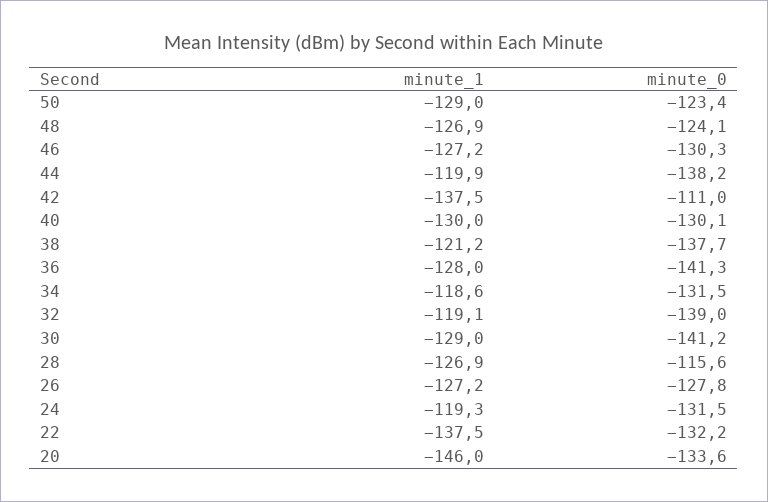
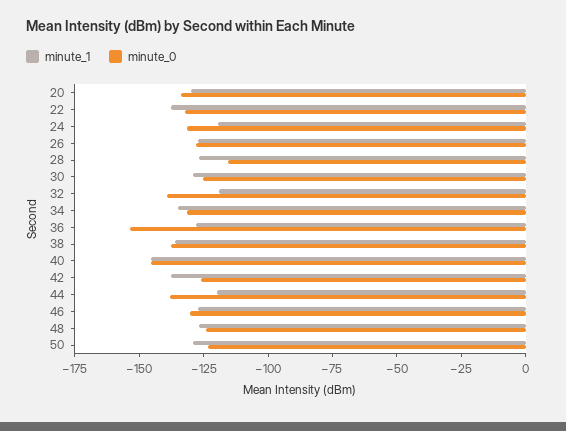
  {
    "minute_1": {
      "50": -129,
      "48": -126.9,
      "46": -127.2,
      "44": -119.9,
      "42": -137.5,
-     "40": -130,
+     "40": -145,
-     "38": -121.2,
+     "38": -135,
      "36": -128,
-     "34": -118.6,
+     "34": -135,
      "32": -119.1,
      "30": -129,
      "28": -126.9,
      "26": -127.2,
      "24": -119.3,
      "22": -137.5,
-     "20": -146
+     "20": -130
    },
    "minute_0": {
      "50": -123.4,
      "48": -124.1,
      "46": -130.3,
      "44": -138.2,
-     "42": -111,
+     "42": -125,
-     "40": -130.1,
+     "40": -145,
      "38": -137.7,
-     "36": -141.3,
+     "36": -155,
      "34": -131.5,
      "32": -139,
-     "30": -141.2,
+     "30": -125,
      "28": -115.6,
      "26": -127.8,
      "24": -131.5,
      "22": -132.2,
      "20": -133.6
    }
  }

